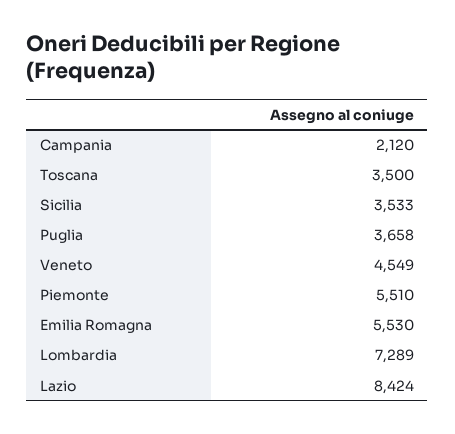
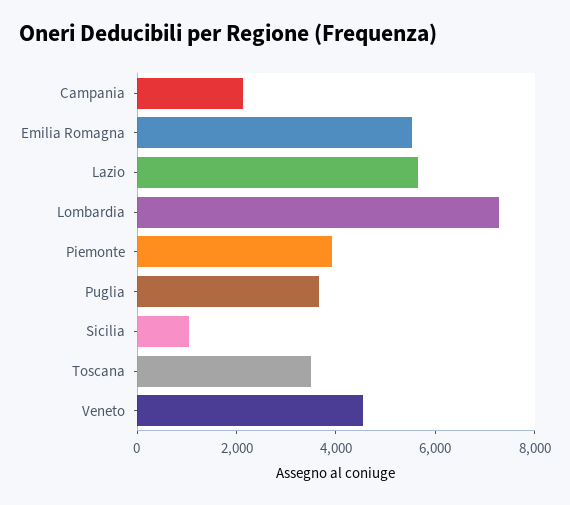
  {
    "Campania": 2120,
    "Toscana": 3500,
-   "Sicilia": 3533,
+   "Sicilia": 1000,
    "Puglia": 3658,
    "Veneto": 4549,
-   "Piemonte": 5510,
+   "Piemonte": 4000,
    "Emilia Romagna": 5530,
    "Lombardia": 7289,
-   "Lazio": 8424
+   "Lazio": 5500
  }

